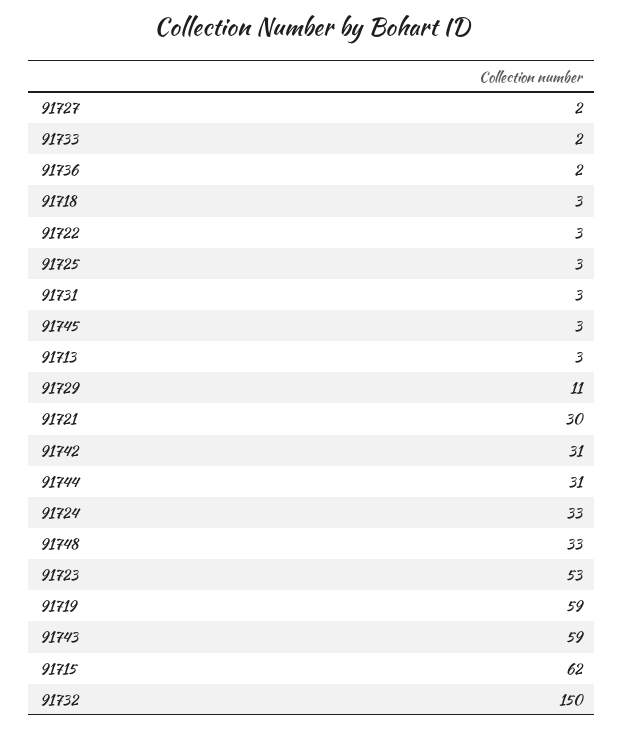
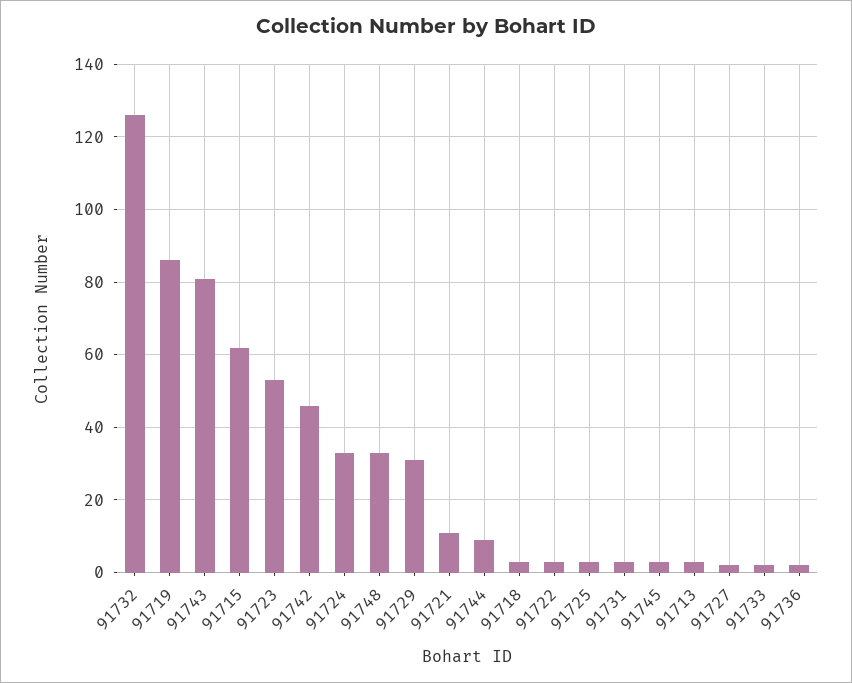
  {
    "91727": 2,
    "91733": 2,
    "91736": 2,
    "91718": 3,
    "91722": 3,
    "91725": 3,
    "91731": 3,
    "91745": 3,
    "91713": 3,
-   "91729": 11,
+   "91729": 30,
-   "91721": 30,
+   "91721": 10,
-   "91742": 31,
+   "91742": 45,
-   "91744": 31,
+   "91744": 10,
    "91724": 33,
    "91748": 33,
    "91723": 53,
-   "91719": 59,
+   "91719": 85,
-   "91743": 59,
+   "91743": 80,
    "91715": 62,
-   "91732": 150
+   "91732": 125
  }

